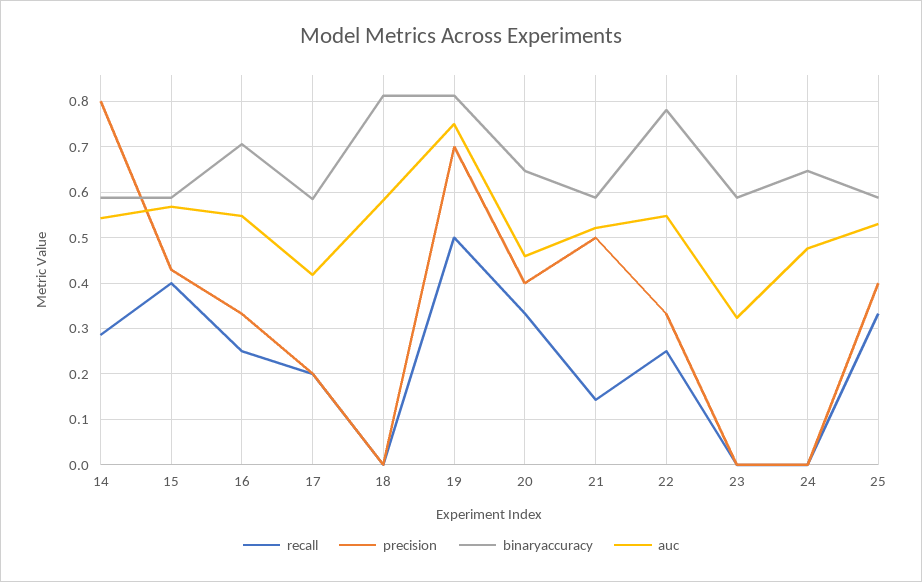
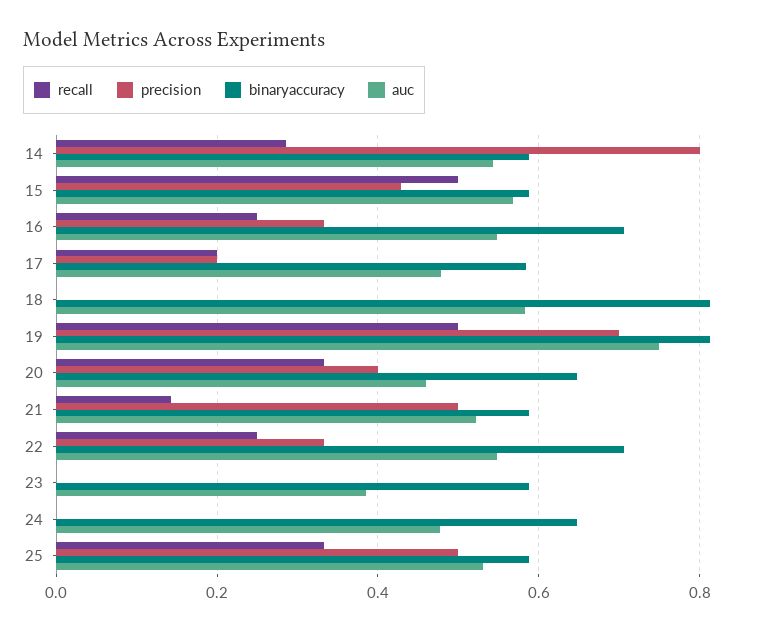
  {
    "recall": {
      "14": 0.28,
-     "15": 0.4,
+     "15": 0.5,
      "16": 0.26,
      "17": 0.2,
      "18": 0,
      "19": 0.5,
      "20": 0.34,
      "21": 0.14,
      "22": 0.26,
      "23": 0,
      "24": 0,
      "25": 0.34
    },
    "precision": {
      "14": 0.8,
      "15": 0.42,
      "16": 0.34,
      "17": 0.2,
      "18": 0,
      "19": 0.7,
      "20": 0.4,
      "21": 0.5,
      "22": 0.34,
      "23": 0,
      "24": 0,
-     "25": 0.4
+     "25": 0.5
    },
    "binaryaccuracy": {
      "14": 0.58,
      "15": 0.58,
      "16": 0.7,
      "17": 0.58,
      "18": 0.82,
      "19": 0.82,
      "20": 0.64,
      "21": 0.58,
-     "22": 0.78,
+     "22": 0.7,
      "23": 0.58,
      "24": 0.64,
      "25": 0.58
    },
    "auc": {
      "14": 0.54,
      "15": 0.56,
      "16": 0.54,
-     "17": 0.42,
+     "17": 0.48,
      "18": 0.58,
      "19": 0.76,
      "20": 0.46,
      "21": 0.52,
      "22": 0.54,
-     "23": 0.32,
+     "23": 0.38,
      "24": 0.48,
      "25": 0.54
    }
  }

